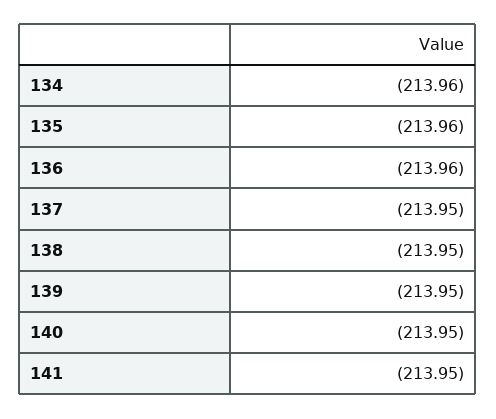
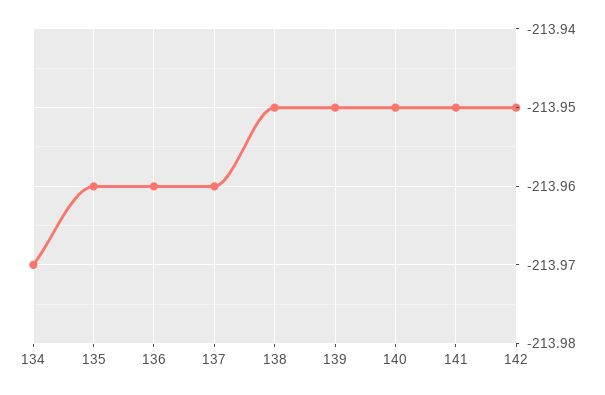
  {
-   "134": -213.96,
+   "134": -213.97,
    "135": -213.96,
    "136": -213.96,
-   "137": -213.95,
+   "137": -213.96,
    "138": -213.95,
    "139": -213.95,
    "140": -213.95,
-   "141": -213.95
+   "141": -213.95,
+   "142": -213.95
  }

